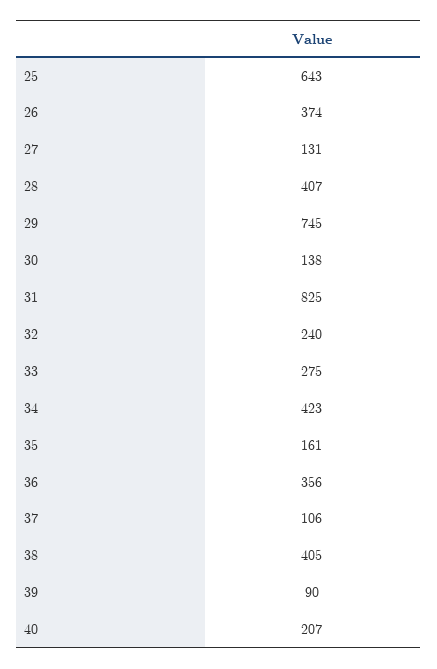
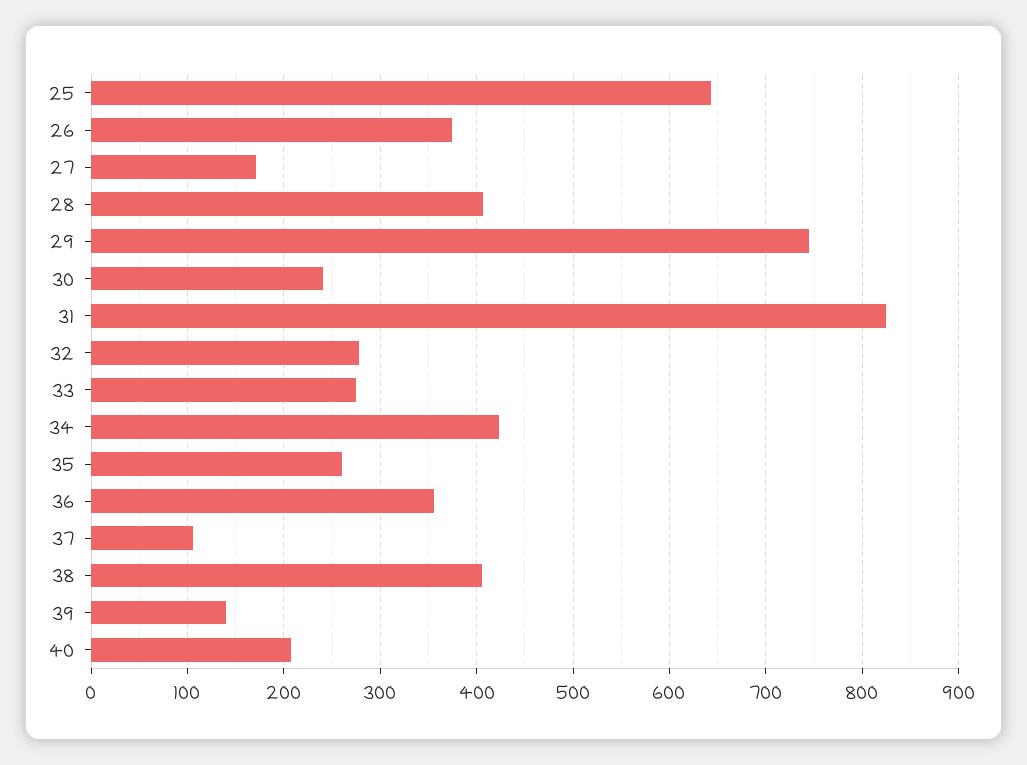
  {
    "25": 643,
    "26": 374,
-   "27": 131,
+   "27": 170,
    "28": 407,
    "29": 745,
-   "30": 138,
+   "30": 240,
    "31": 825,
-   "32": 240,
+   "32": 280,
    "33": 275,
    "34": 423,
-   "35": 161,
+   "35": 260,
    "36": 356,
    "37": 106,
    "38": 405,
-   "39": 90,
+   "39": 140,
    "40": 207
  }

